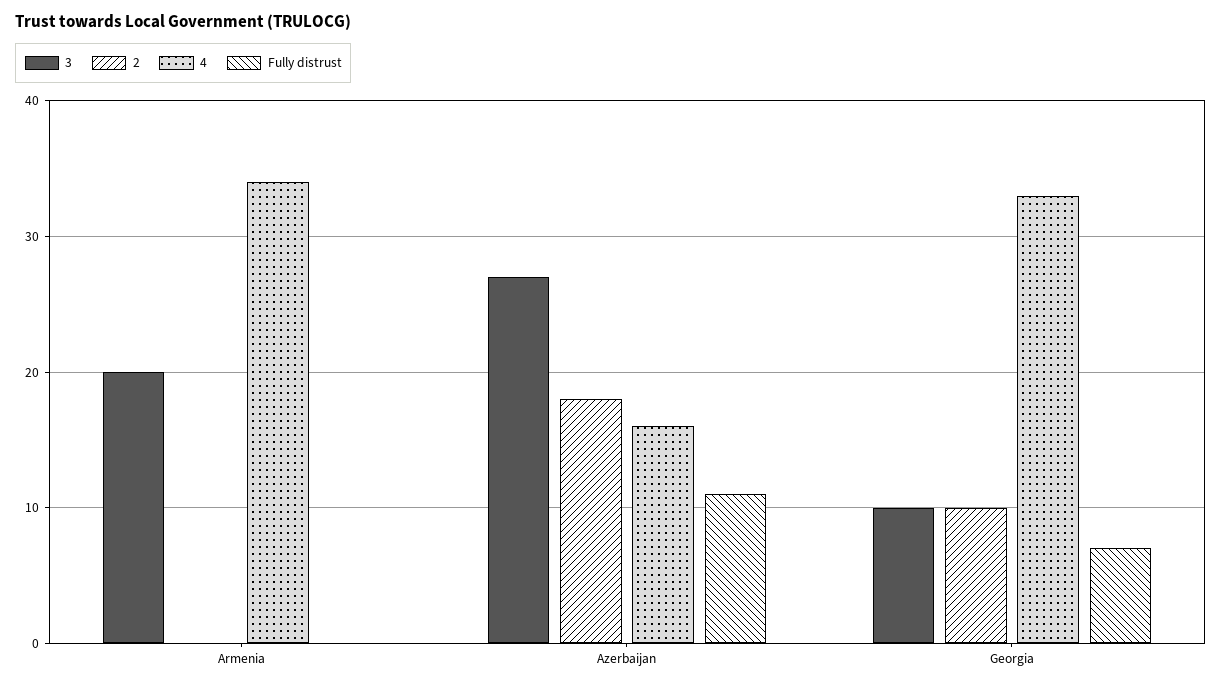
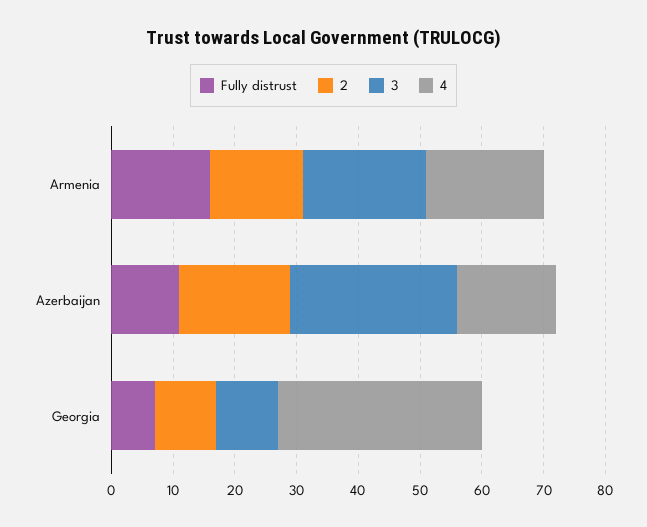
  {
    "3": {
      "Armenia": 20,
      "Azerbaijan": 27,
      "Georgia": 10
    },
    "2": {
-     "Armenia": 0,
+     "Armenia": 15,
      "Azerbaijan": 18,
      "Georgia": 10
    },
    "4": {
-     "Armenia": 34,
+     "Armenia": 20,
      "Azerbaijan": 16,
      "Georgia": 33
    },
    "Fully distrust": {
-     "Armenia": 0,
+     "Armenia": 15,
      "Azerbaijan": 11,
      "Georgia": 7
    }
  }

